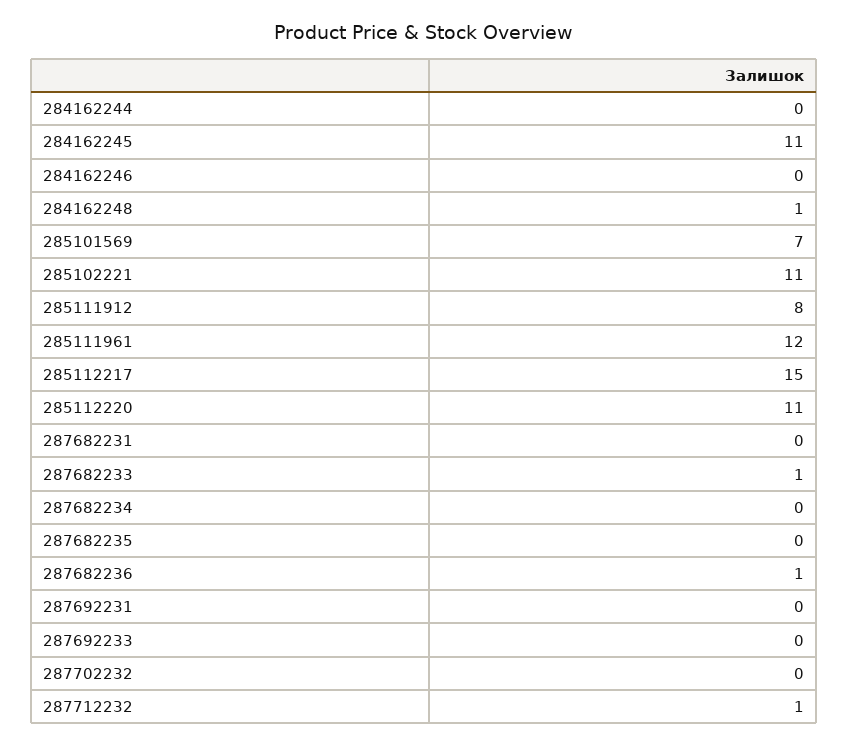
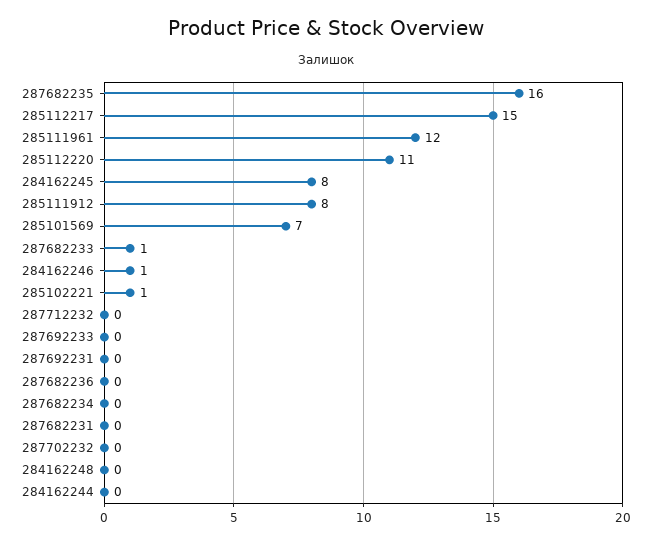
  {
    "284162244": 0,
-   "284162245": 11,
+   "284162245": 8,
-   "284162246": 0,
+   "284162246": 1,
-   "284162248": 1,
+   "284162248": 0,
    "285101569": 7,
-   "285102221": 11,
+   "285102221": 1,
    "285111912": 8,
    "285111961": 12,
    "285112217": 15,
    "285112220": 11,
    "287682231": 0,
    "287682233": 1,
    "287682234": 0,
-   "287682235": 0,
+   "287682235": 16,
-   "287682236": 1,
+   "287682236": 0,
    "287692231": 0,
    "287692233": 0,
    "287702232": 0,
-   "287712232": 1
+   "287712232": 0
  }

